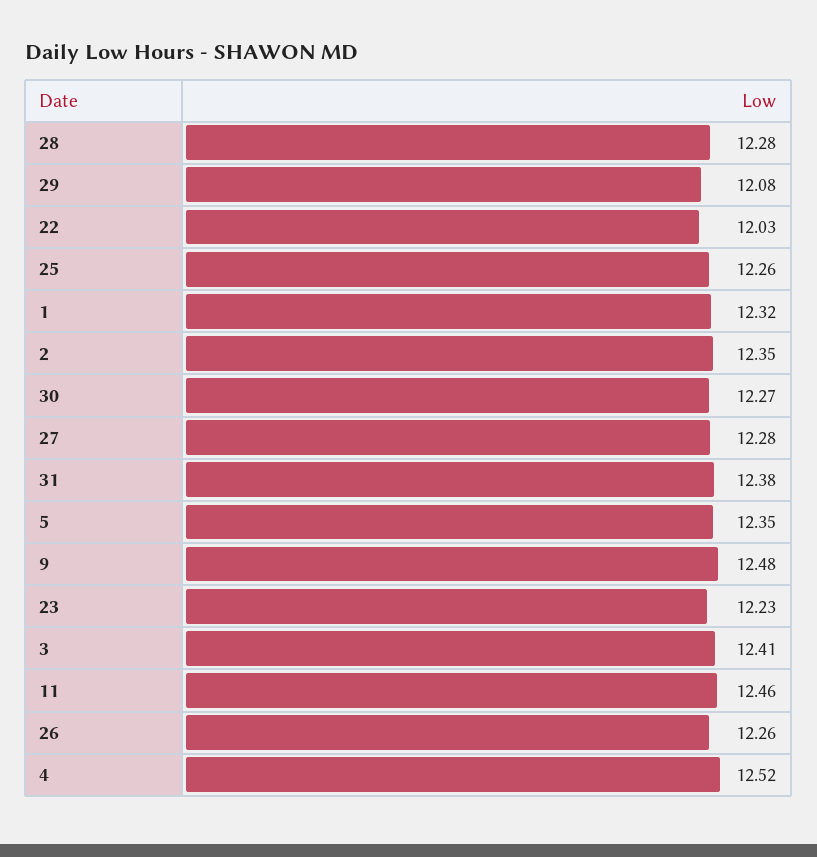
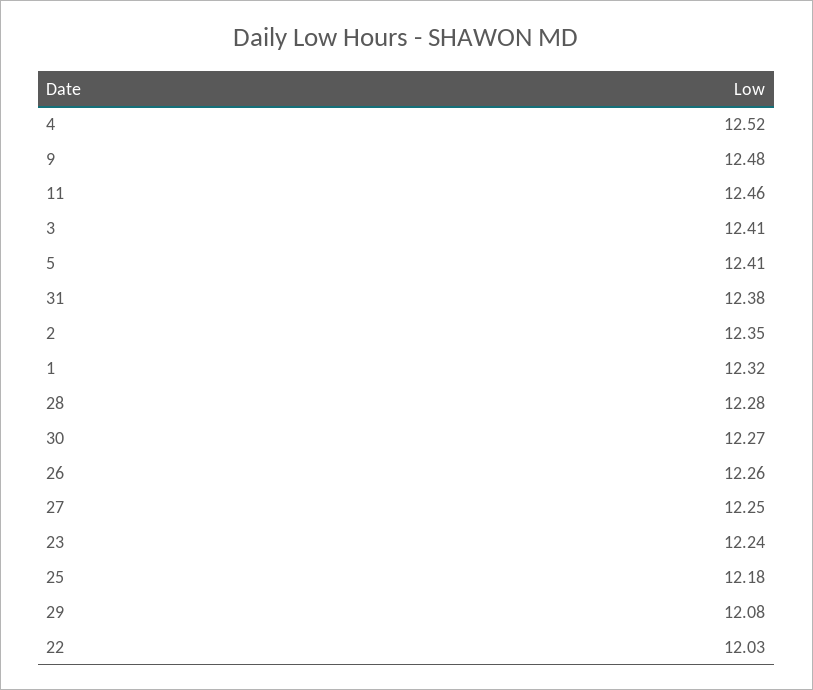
  {
    "28": 12.28,
    "29": 12.08,
    "22": 12.03,
-   "25": 12.26,
+   "25": 12.18,
    "1": 12.32,
    "2": 12.35,
    "30": 12.27,
-   "27": 12.28,
+   "27": 12.25,
    "31": 12.38,
-   "5": 12.35,
+   "5": 12.41,
    "9": 12.48,
-   "23": 12.23,
+   "23": 12.24,
    "3": 12.41,
    "11": 12.46,
    "26": 12.26,
    "4": 12.52
  }

